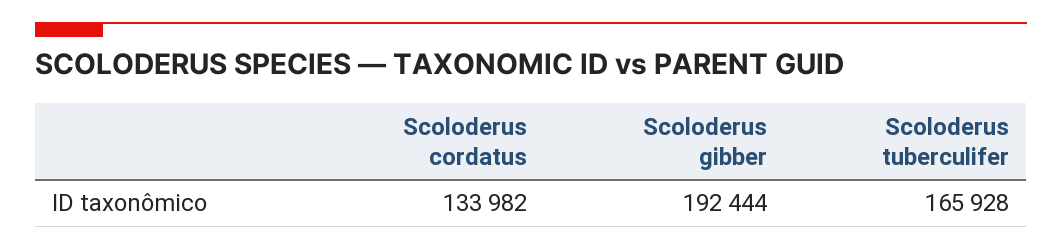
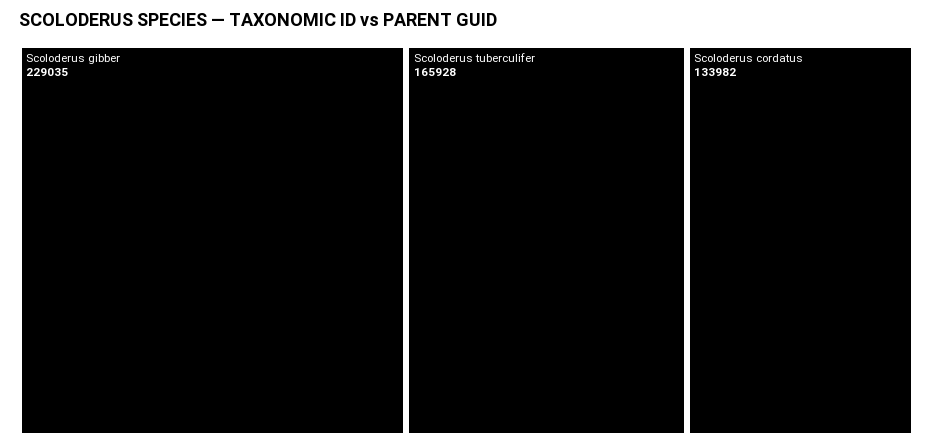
  {
    "Scoloderus cordatus": 133982,
-   "Scoloderus gibber": 192444,
+   "Scoloderus gibber": 229035,
    "Scoloderus tuberculifer": 165928
  }

